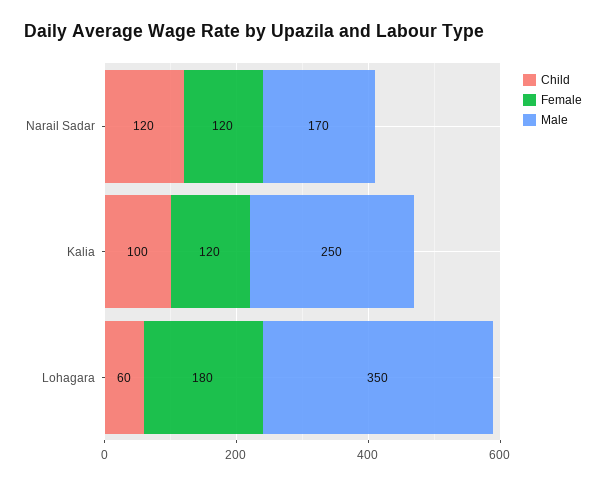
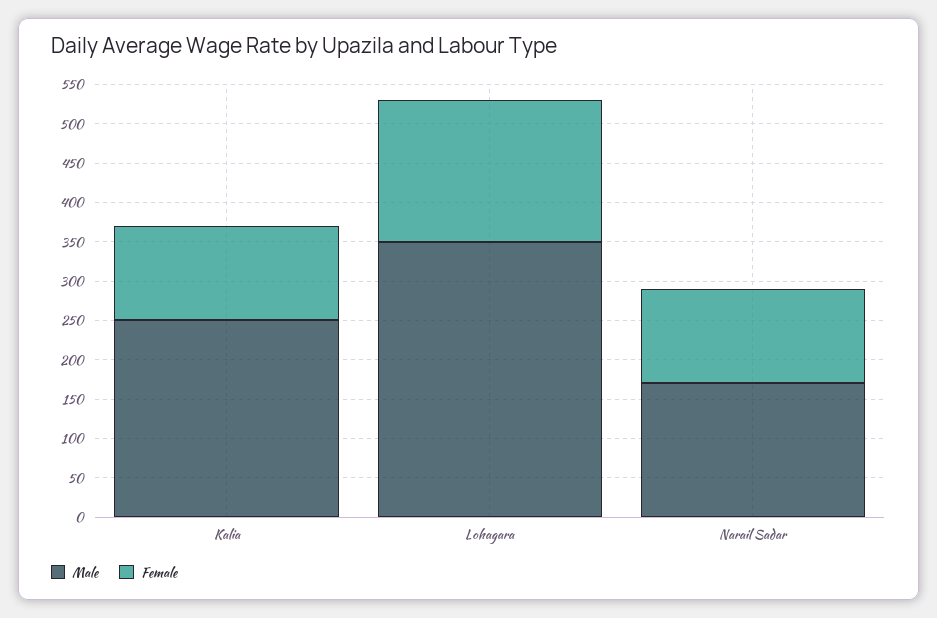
  {
-   "Child": {
-     "Narail Sadar": 120,
-     "Kalia": 100,
-     "Lohagara": 60
-   },
    "Female": {
      "Narail Sadar": 120,
      "Kalia": 120,
      "Lohagara": 180
    },
    "Male": {
      "Narail Sadar": 170,
      "Kalia": 250,
      "Lohagara": 350
    }
  }

